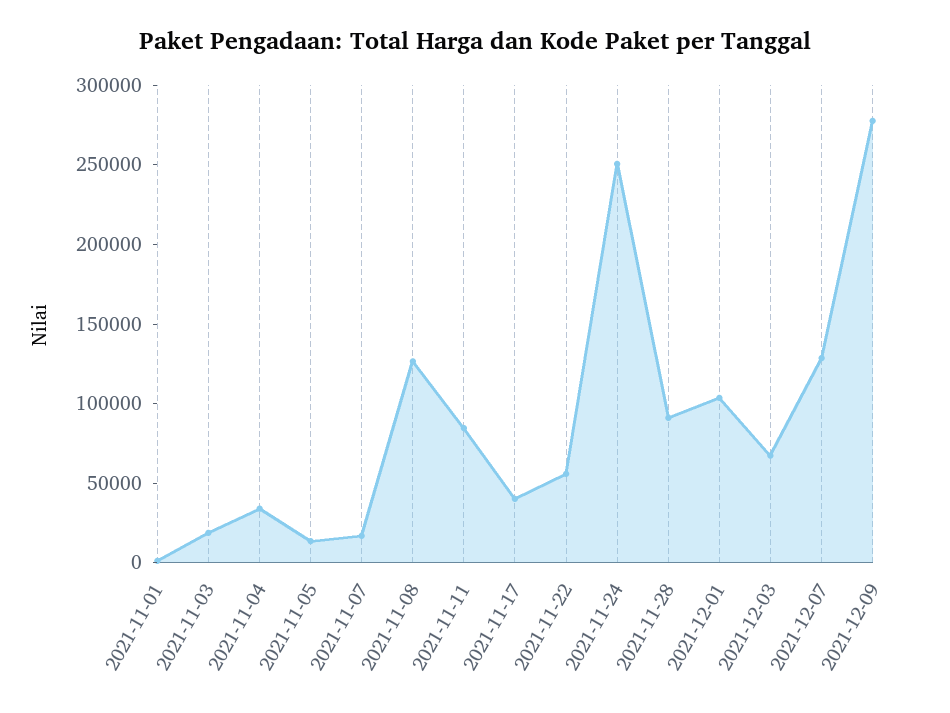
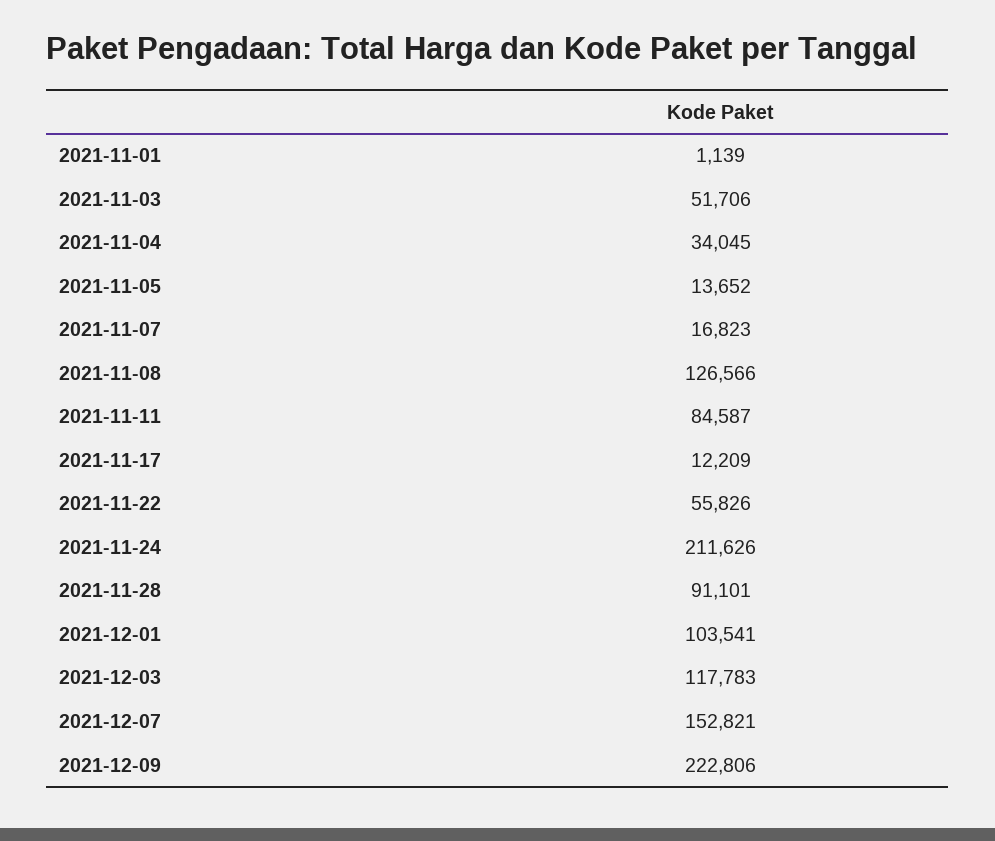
  {
    "2021-11-01": 1139,
-   "2021-11-03": 20000,
+   "2021-11-03": 51706,
    "2021-11-04": 34045,
    "2021-11-05": 13652,
    "2021-11-07": 16823,
    "2021-11-08": 126566,
    "2021-11-11": 84587,
-   "2021-11-17": 40000,
+   "2021-11-17": 12209,
    "2021-11-22": 55826,
-   "2021-11-24": 250000,
+   "2021-11-24": 211626,
    "2021-11-28": 91101,
    "2021-12-01": 103541,
-   "2021-12-03": 70000,
+   "2021-12-03": 117783,
-   "2021-12-07": 130000,
+   "2021-12-07": 152821,
-   "2021-12-09": 280000
+   "2021-12-09": 222806
  }

